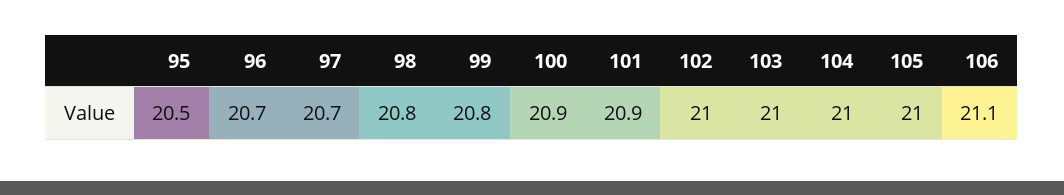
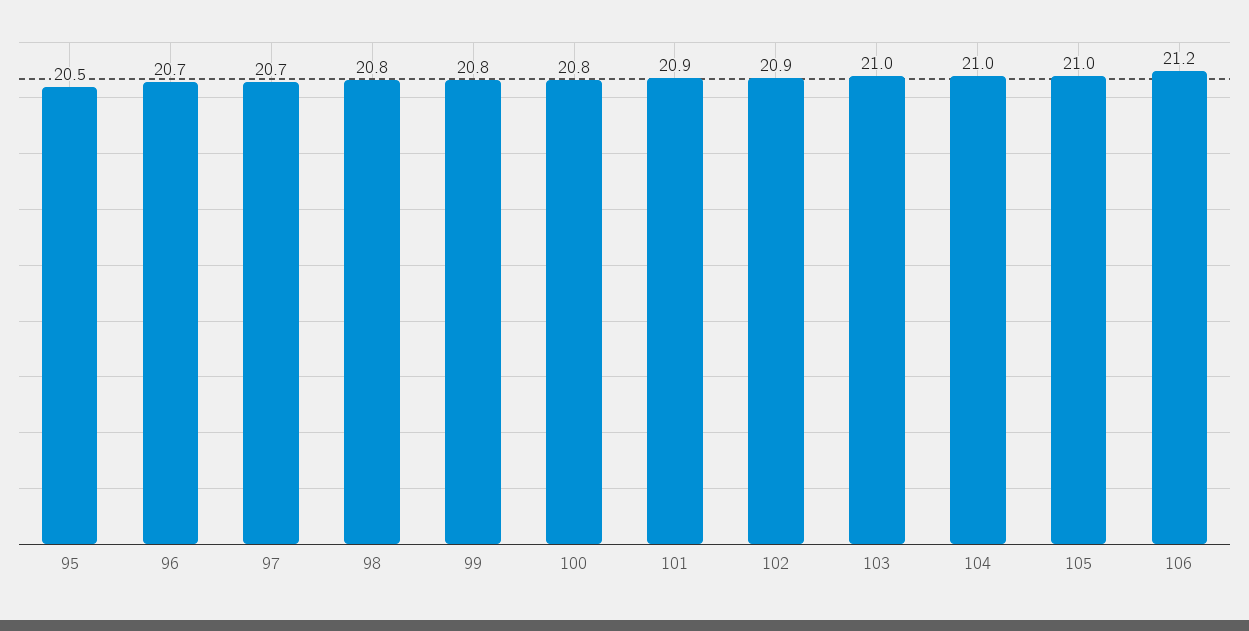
  {
    "95": 20.5,
    "96": 20.7,
    "97": 20.7,
    "98": 20.8,
    "99": 20.8,
-   "100": 20.9,
+   "100": 20.8,
    "101": 20.9,
-   "102": 21,
+   "102": 20.9,
    "103": 21,
    "104": 21,
    "105": 21,
-   "106": 21.1
+   "106": 21.2
  }

